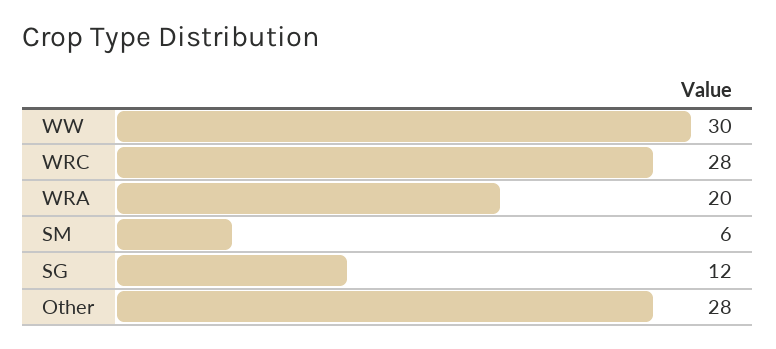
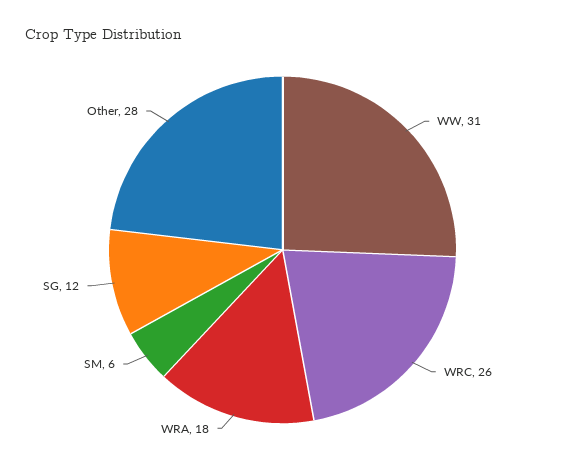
  {
-   "WW": 30,
+   "WW": 31,
-   "WRC": 28,
+   "WRC": 26,
-   "WRA": 20,
+   "WRA": 18,
    "SM": 6,
    "SG": 12,
    "Other": 28
  }

